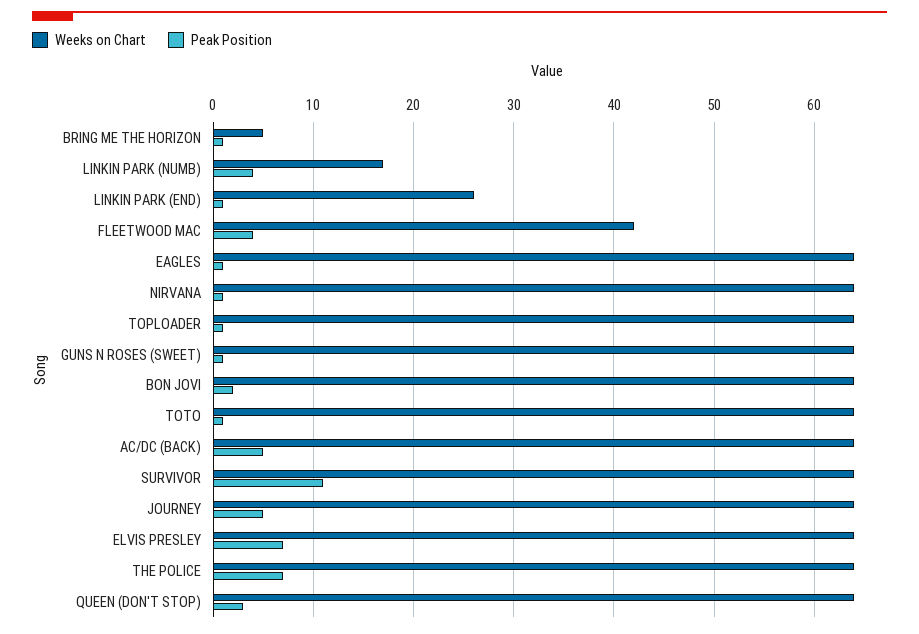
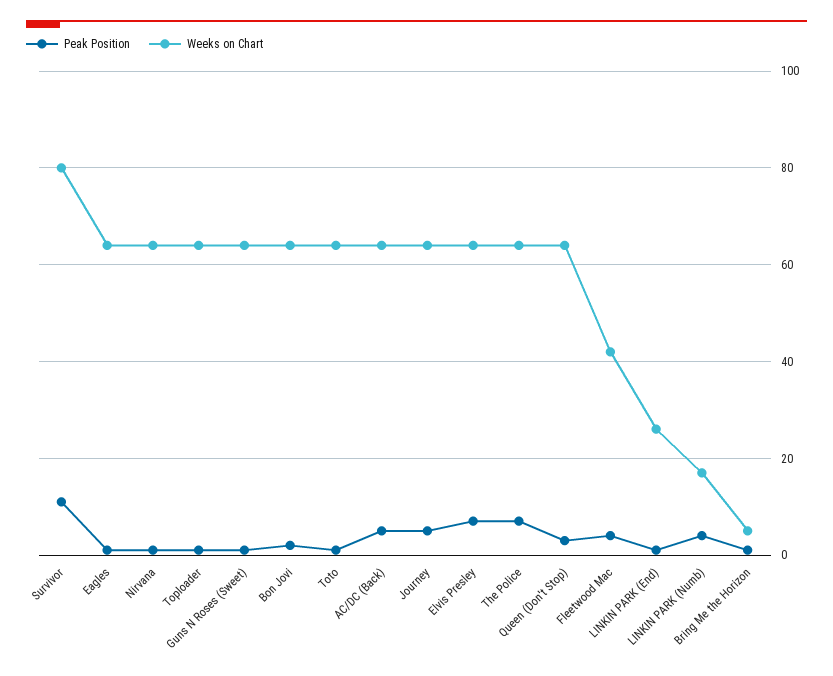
  {
    "Weeks on Chart": {
      "BRING ME THE HORIZON": 5,
      "LINKIN PARK (NUMB)": 17,
      "LINKIN PARK (END)": 26,
      "FLEETWOOD MAC": 42,
      "EAGLES": 64,
      "NIRVANA": 64,
      "TOPLOADER": 64,
      "GUNS N ROSES (SWEET)": 64,
      "BON JOVI": 64,
      "TOTO": 64,
      "AC/DC (BACK)": 64,
-     "SURVIVOR": 64,
+     "SURVIVOR": 80,
      "JOURNEY": 64,
      "ELVIS PRESLEY": 64,
      "THE POLICE": 64,
      "QUEEN (DON'T STOP)": 64
    },
    "Peak Position": {
      "BRING ME THE HORIZON": 1,
      "LINKIN PARK (NUMB)": 4,
      "LINKIN PARK (END)": 1,
      "FLEETWOOD MAC": 4,
      "EAGLES": 1,
      "NIRVANA": 1,
      "TOPLOADER": 1,
      "GUNS N ROSES (SWEET)": 1,
      "BON JOVI": 2,
      "TOTO": 1,
      "AC/DC (BACK)": 5,
      "SURVIVOR": 11,
      "JOURNEY": 5,
      "ELVIS PRESLEY": 7,
      "THE POLICE": 7,
      "QUEEN (DON'T STOP)": 3
    }
  }

